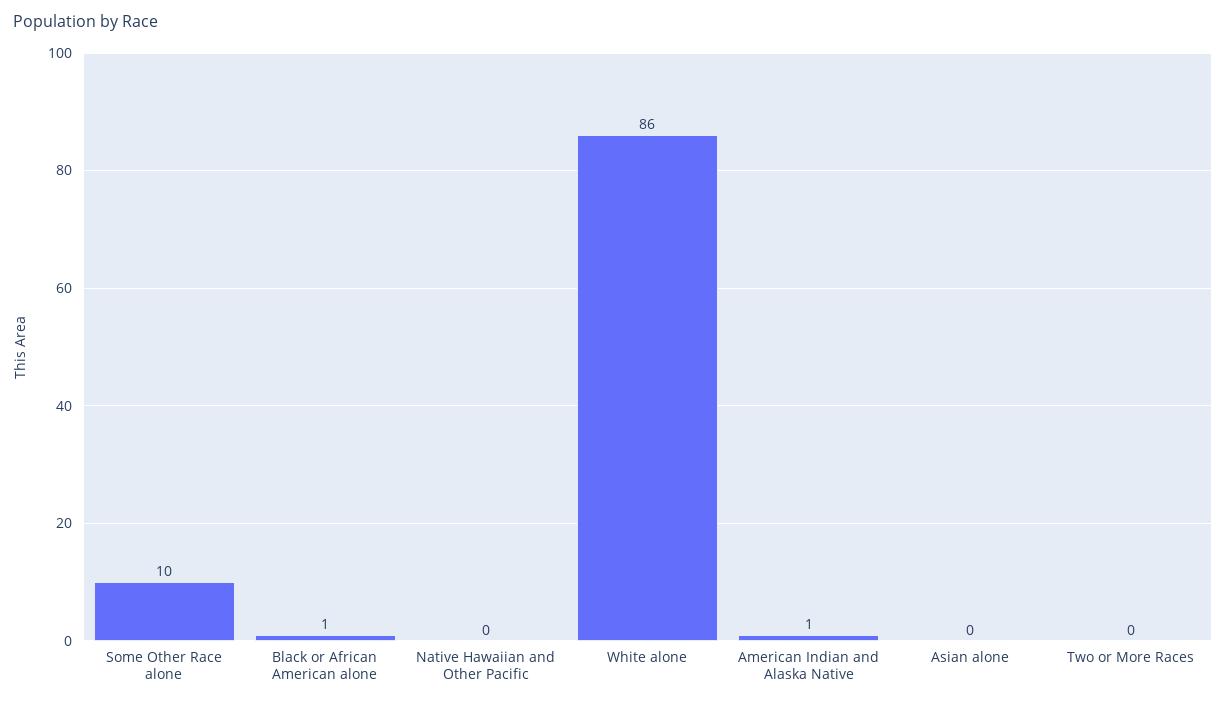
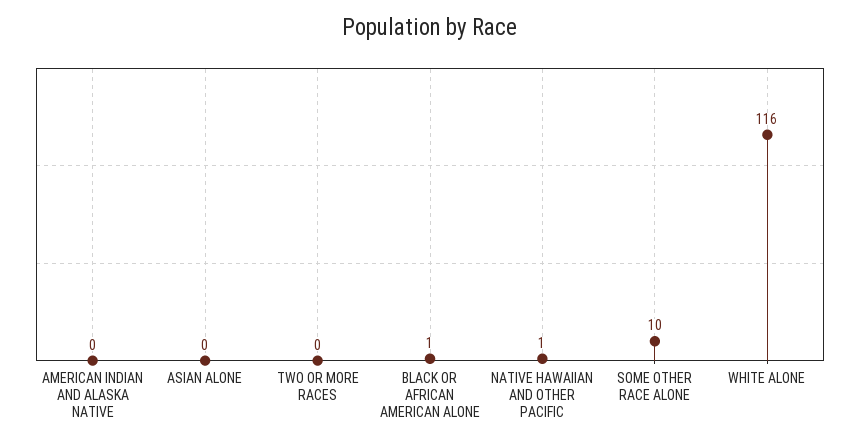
  {
    "Some Other Race alone": 10,
    "Black or African American alone": 1,
-   "Native Hawaiian and Other Pacific": 0,
+   "Native Hawaiian and Other Pacific": 1,
-   "White alone": 86,
+   "White alone": 116,
-   "American Indian and Alaska Native": 1,
+   "American Indian and Alaska Native": 0,
    "Asian alone": 0,
    "Two or More Races": 0
  }

